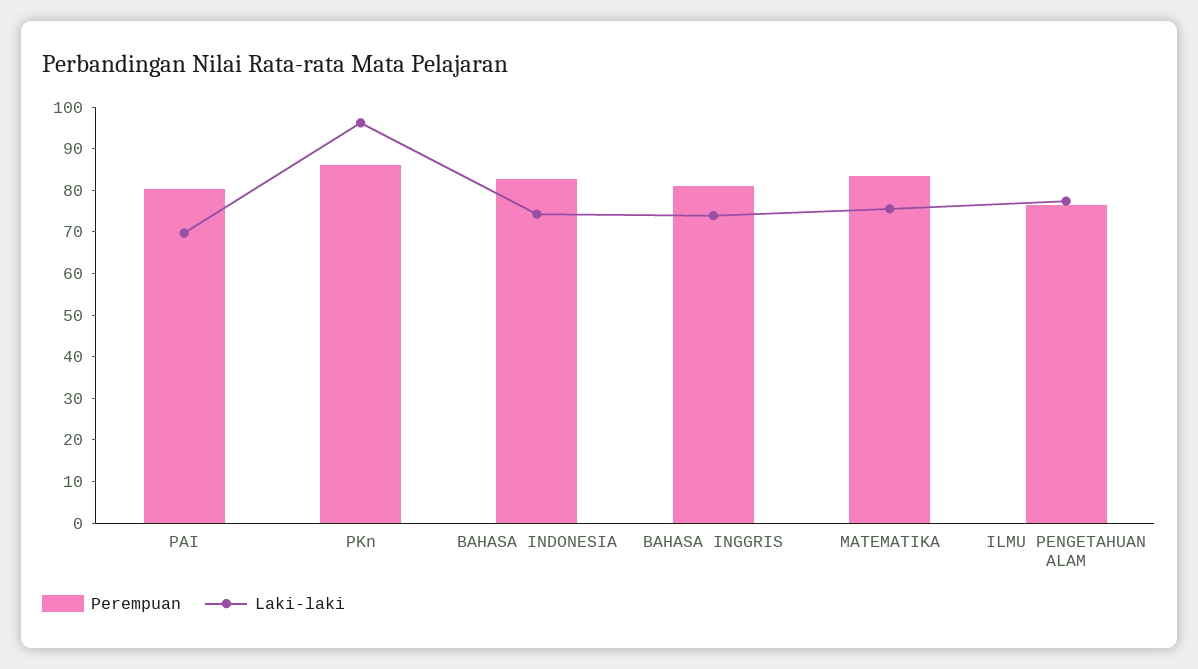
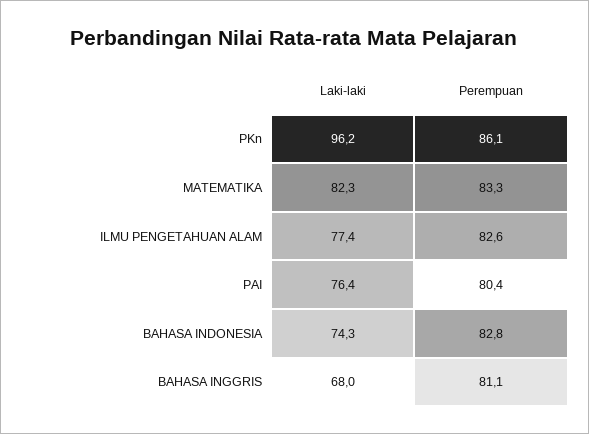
  {
    "Perempuan": {
      "PAI": 80.4,
      "PKn": 86.1,
      "BAHASA INDONESIA": 82.8,
      "BAHASA INGGRIS": 81.1,
      "MATEMATIKA": 83.3,
-     "ILMU PENGETAHUAN ALAM": 76
+     "ILMU PENGETAHUAN ALAM": 82.6
    },
    "Laki-laki": {
-     "PAI": 70,
+     "PAI": 76.4,
      "PKn": 96.2,
      "BAHASA INDONESIA": 74.3,
-     "BAHASA INGGRIS": 74,
+     "BAHASA INGGRIS": 68,
-     "MATEMATIKA": 76,
+     "MATEMATIKA": 82.3,
      "ILMU PENGETAHUAN ALAM": 77.4
    }
  }

